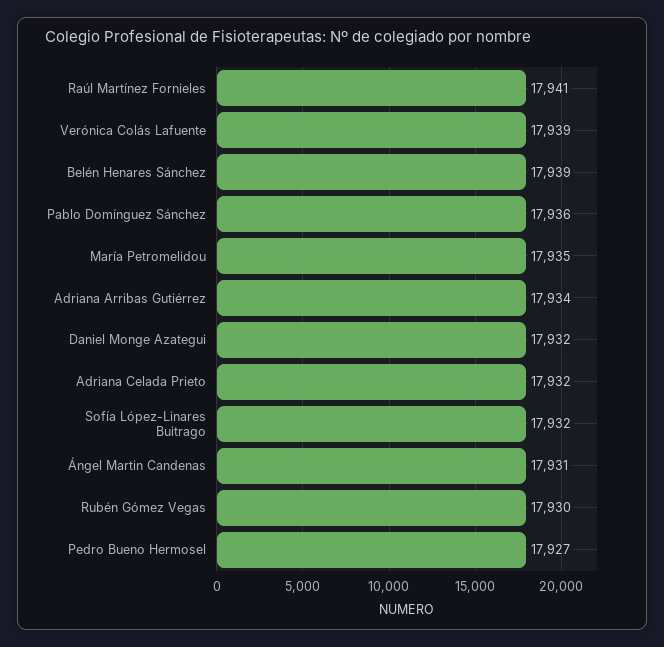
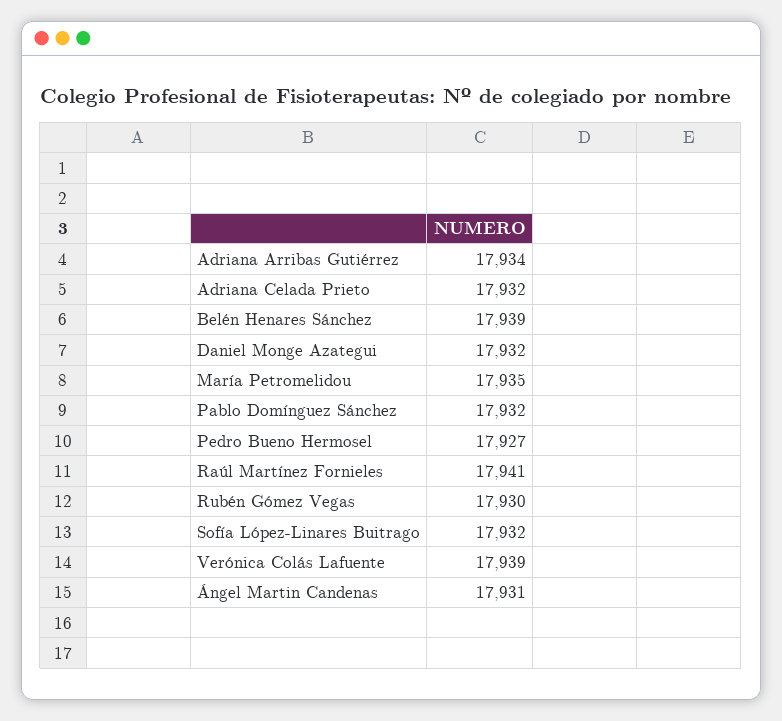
  {
    "Raúl Martínez Fornieles": 17941,
    "Verónica Colás Lafuente": 17939,
    "Belén Henares Sánchez": 17939,
-   "Pablo Domínguez Sánchez": 17936,
+   "Pablo Domínguez Sánchez": 17932,
    "María Petromelidou": 17935,
    "Adriana Arribas Gutiérrez": 17934,
    "Daniel Monge Azategui": 17932,
    "Adriana Celada Prieto": 17932,
    "Sofía López-Linares Buitrago": 17932,
    "Ángel Martin Candenas": 17931,
    "Rubén Gómez Vegas": 17930,
    "Pedro Bueno Hermosel": 17927
  }

